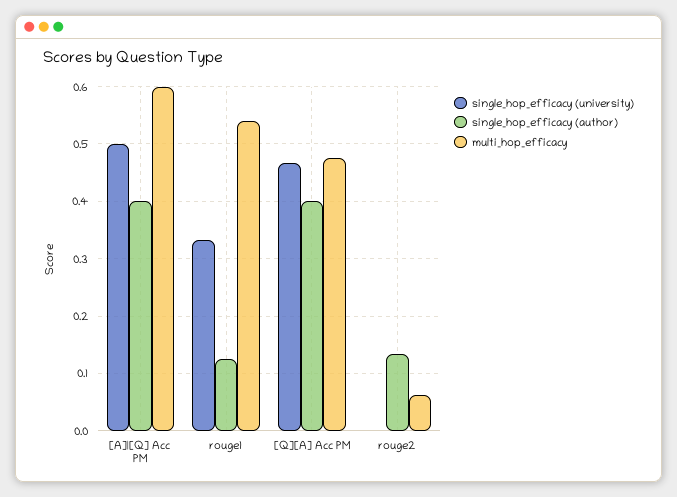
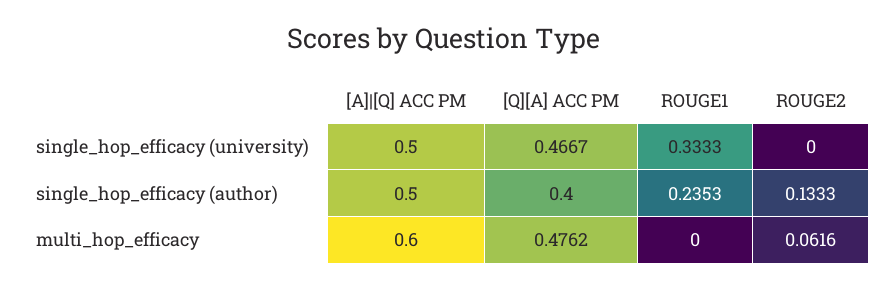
  {
    "single_hop_efficacy (university)": {
      "[A]|[Q] Acc PM": 0.5,
      "rouge1": 0.3333,
      "[Q][A] Acc PM": 0.4667,
      "rouge2": 0
    },
    "single_hop_efficacy (author)": {
-     "[A]|[Q] Acc PM": 0.4,
+     "[A]|[Q] Acc PM": 0.5,
-     "rouge1": 0.12,
+     "rouge1": 0.2353,
      "[Q][A] Acc PM": 0.4,
      "rouge2": 0.1333
    },
    "multi_hop_efficacy": {
      "[A]|[Q] Acc PM": 0.6,
-     "rouge1": 0.54,
+     "rouge1": 0,
      "[Q][A] Acc PM": 0.4762,
      "rouge2": 0.0616
    }
  }

